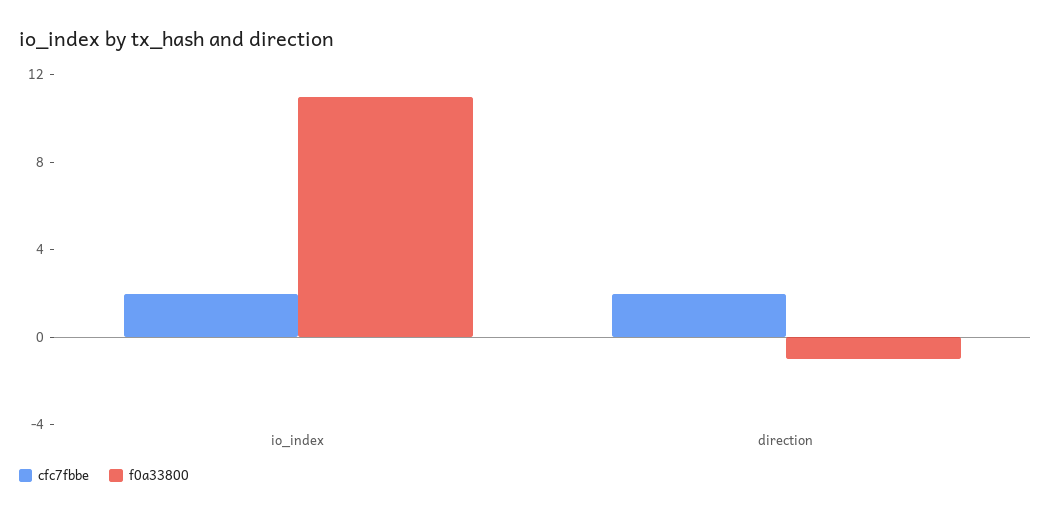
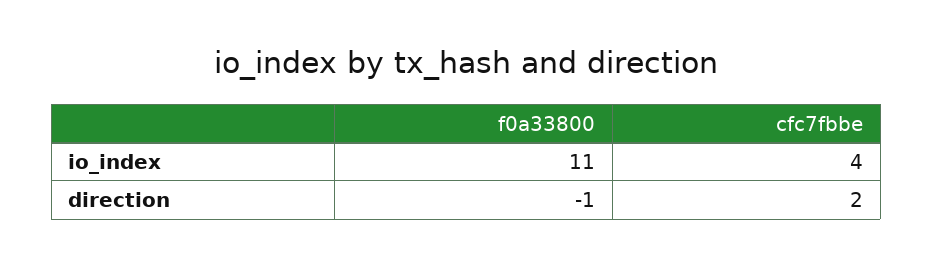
  {
    "cfc7fbbe": {
-     "io_index": 2,
+     "io_index": 4,
      "direction": 2
    },
    "f0a33800": {
      "io_index": 11,
      "direction": -1
    }
  }

